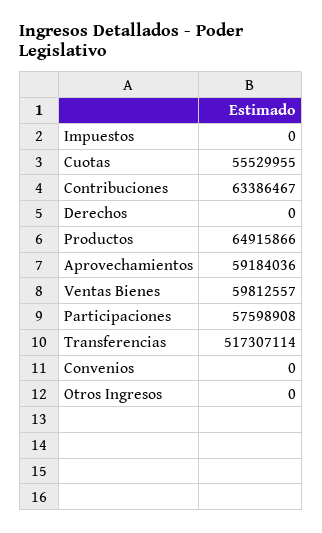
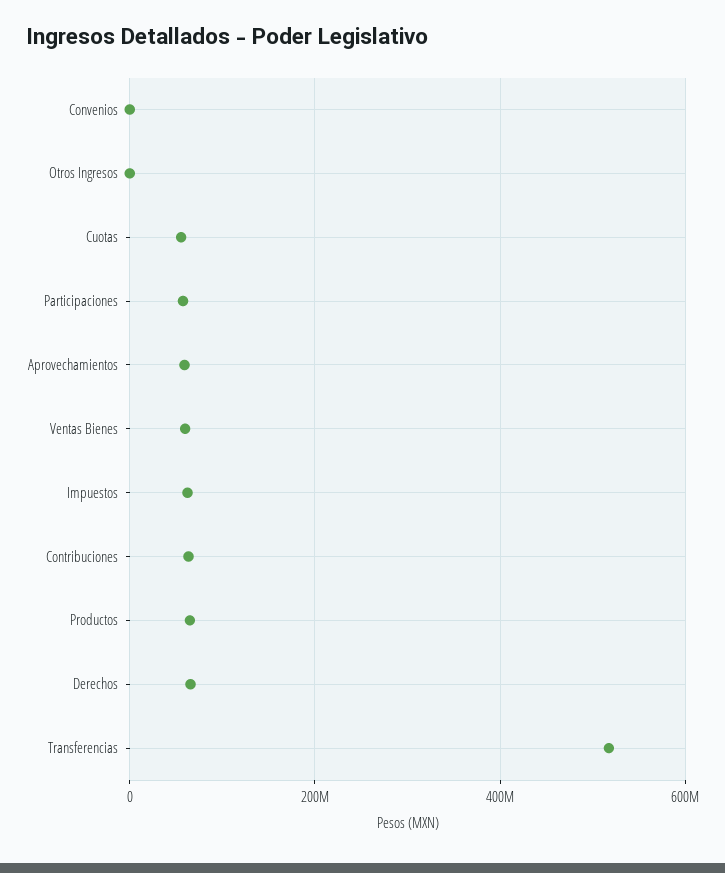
  {
-   "Impuestos": 0,
+   "Impuestos": 60000000,
    "Cuotas": 55529955,
    "Contribuciones": 63386467,
-   "Derechos": 0,
+   "Derechos": 60000000,
    "Productos": 64915866,
    "Aprovechamientos": 59184036,
    "Ventas Bienes": 59812557,
    "Participaciones": 57598908,
    "Transferencias": 517307114,
    "Convenios": 0,
    "Otros Ingresos": 0
  }

